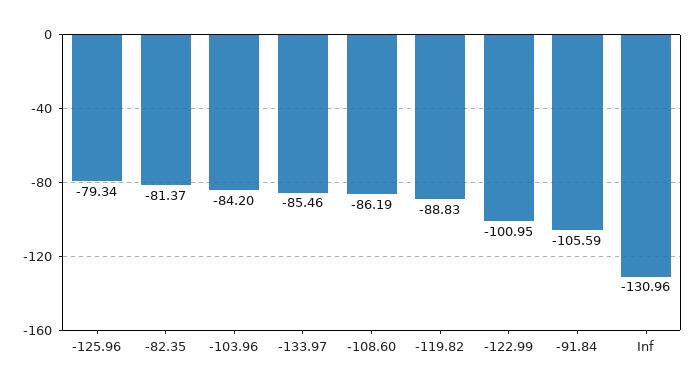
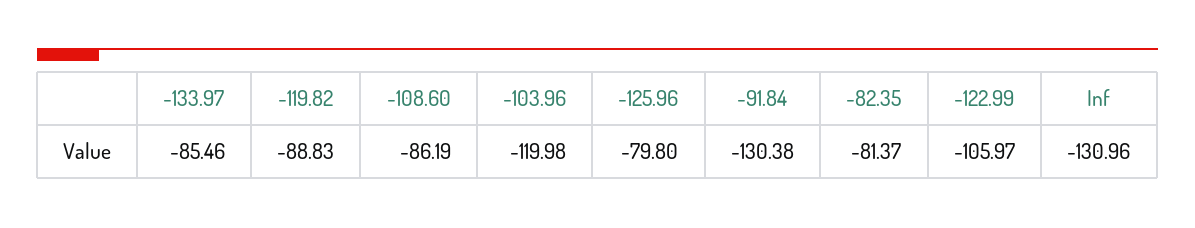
  {
-   "-125.96": -79.34,
+   "-125.96": -79.8,
    "-82.35": -81.37,
-   "-103.96": -84.2,
+   "-103.96": -119.98,
    "-133.97": -85.46,
    "-108.60": -86.19,
    "-119.82": -88.83,
-   "-122.99": -100.95,
+   "-122.99": -105.97,
-   "-91.84": -105.59,
+   "-91.84": -130.38,
    "Inf": -130.96
  }

